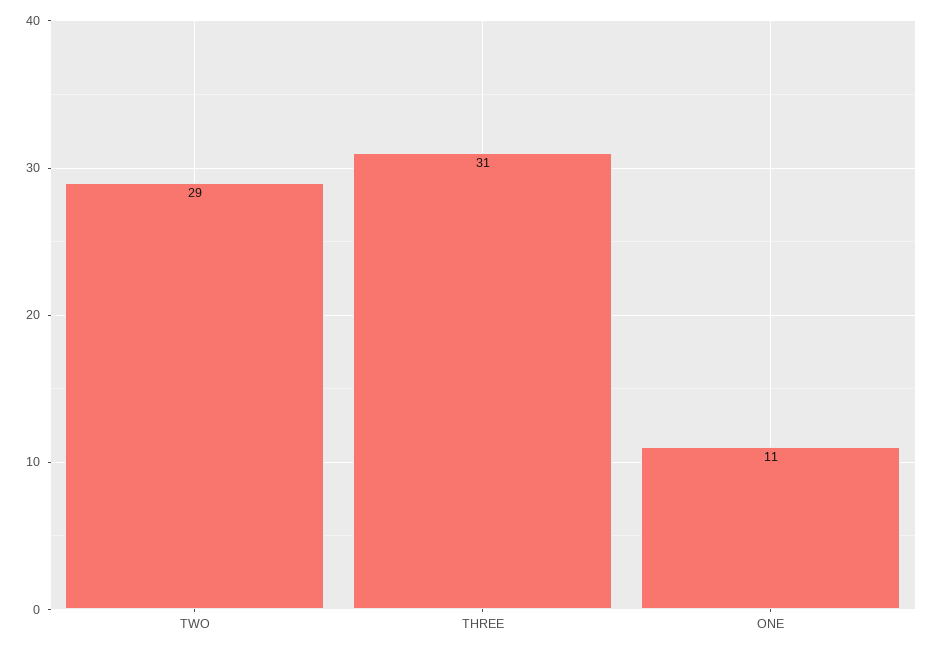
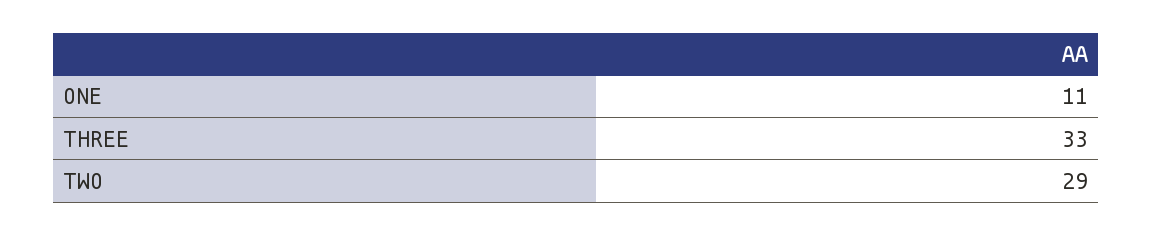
  {
    "TWO": 29,
-   "THREE": 31,
+   "THREE": 33,
    "ONE": 11
  }

